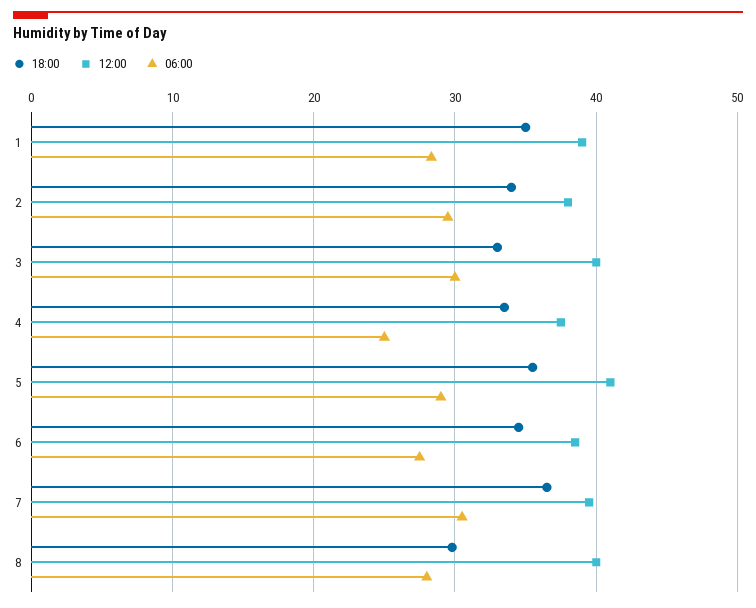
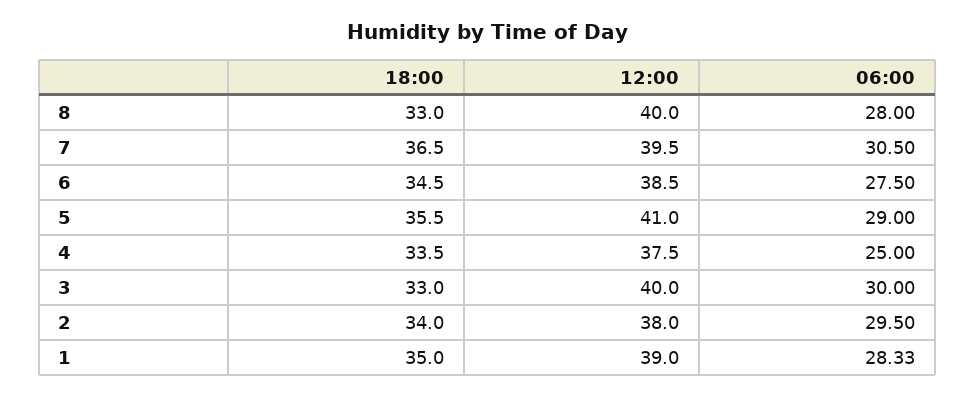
  {
    "18:00": {
      "1": 35,
      "2": 34,
      "3": 33,
      "4": 33.5,
      "5": 35.5,
      "6": 34.5,
      "7": 36.5,
-     "8": 30
+     "8": 33
    },
    "12:00": {
      "1": 39,
      "2": 38,
      "3": 40,
      "4": 37.5,
      "5": 41,
      "6": 38.5,
      "7": 39.5,
      "8": 40
    },
    "06:00": {
      "1": 28.33,
      "2": 29.5,
      "3": 30,
      "4": 25,
      "5": 29,
      "6": 27.5,
      "7": 30.5,
      "8": 28
    }
  }

